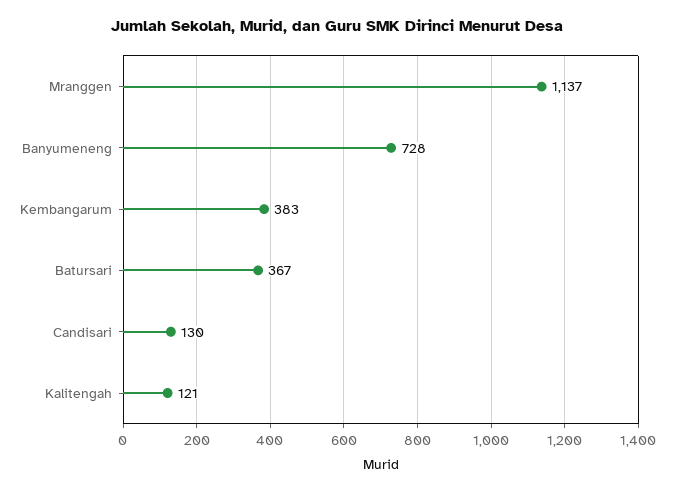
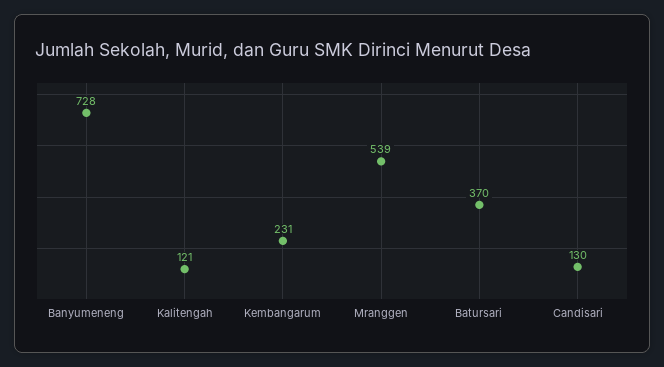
  {
-   "Mranggen": 1137,
+   "Mranggen": 539,
    "Banyumeneng": 728,
-   "Kembangarum": 383,
+   "Kembangarum": 231,
-   "Batursari": 367,
+   "Batursari": 370,
    "Candisari": 130,
    "Kalitengah": 121
  }

